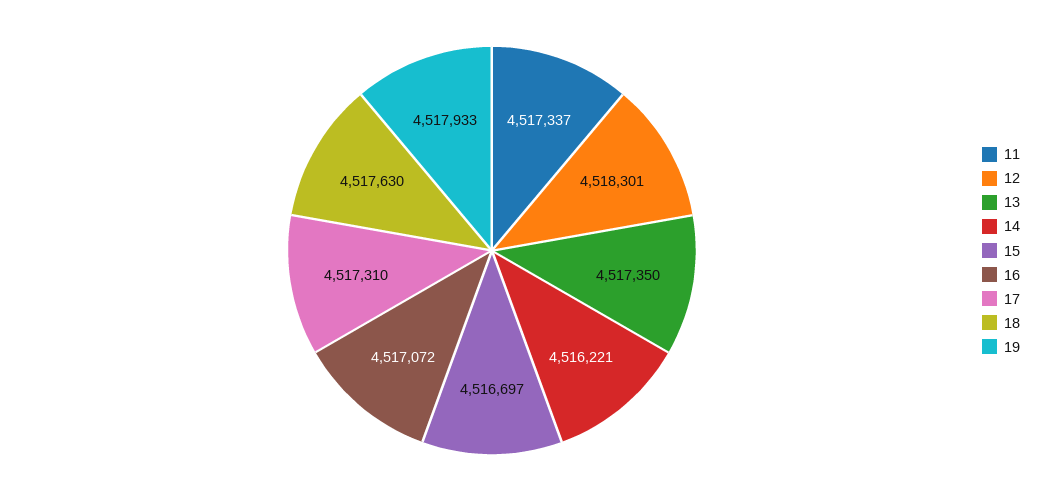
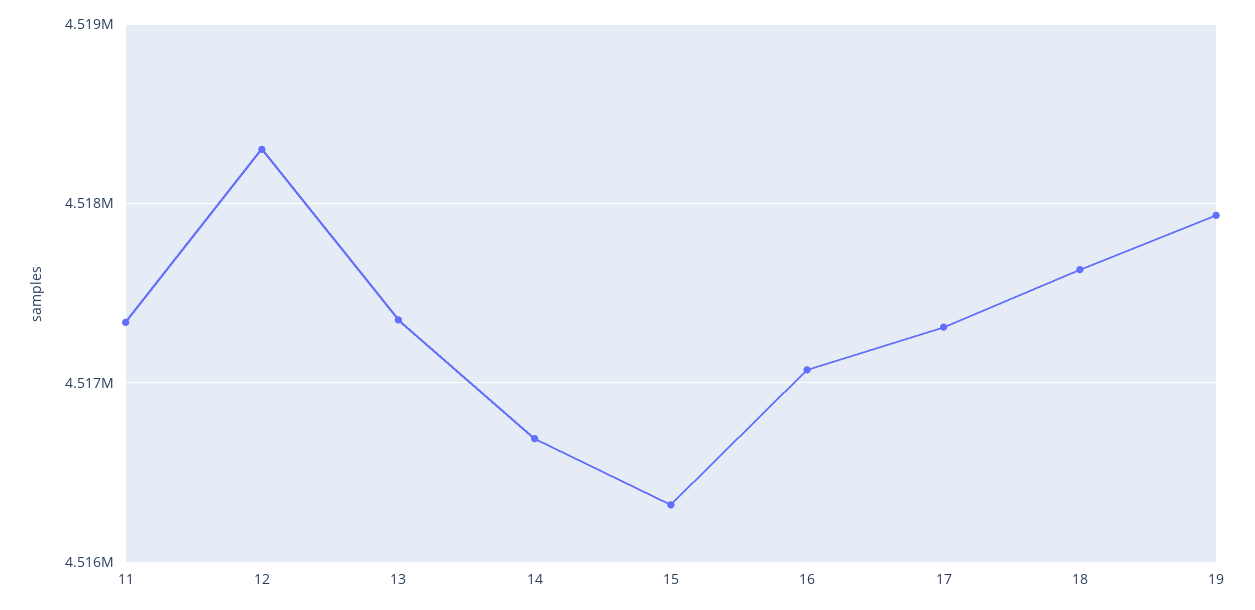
  {
    "11": 4517337,
    "12": 4518301,
    "13": 4517350,
-   "14": 4516221,
+   "14": 4516700,
-   "15": 4516697,
+   "15": 4516300,
    "16": 4517072,
    "17": 4517310,
    "18": 4517630,
    "19": 4517933
  }

